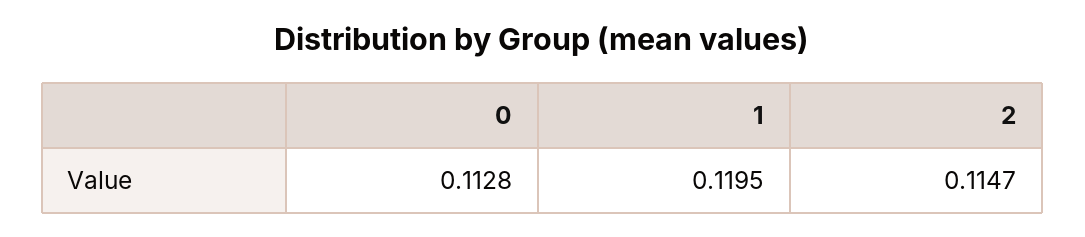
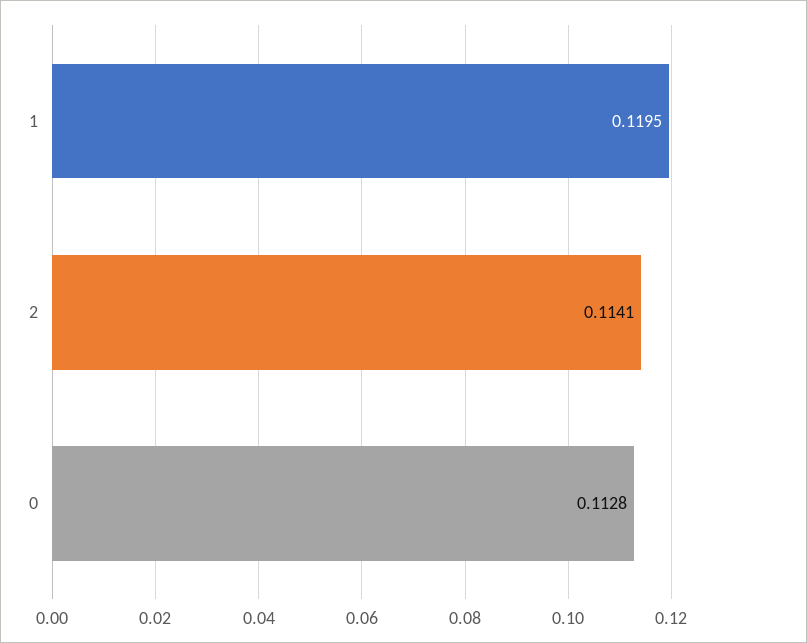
  {
    "0": 0.1128,
    "1": 0.1195,
-   "2": 0.1147
+   "2": 0.1141
  }

